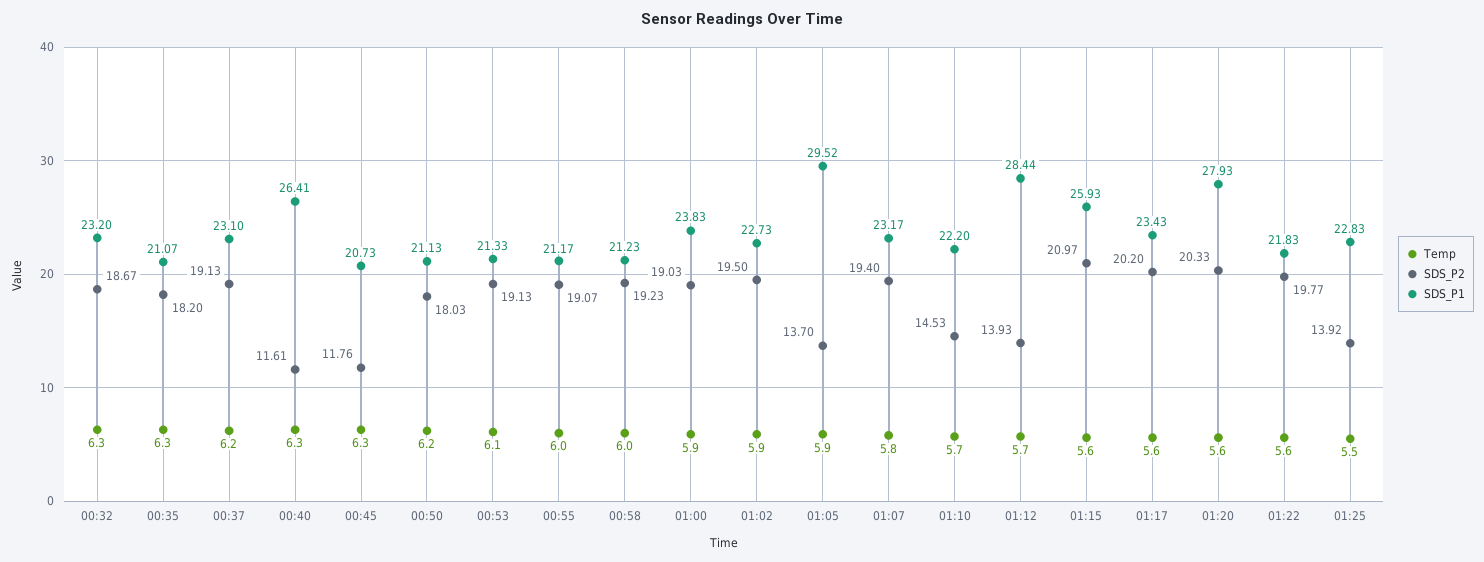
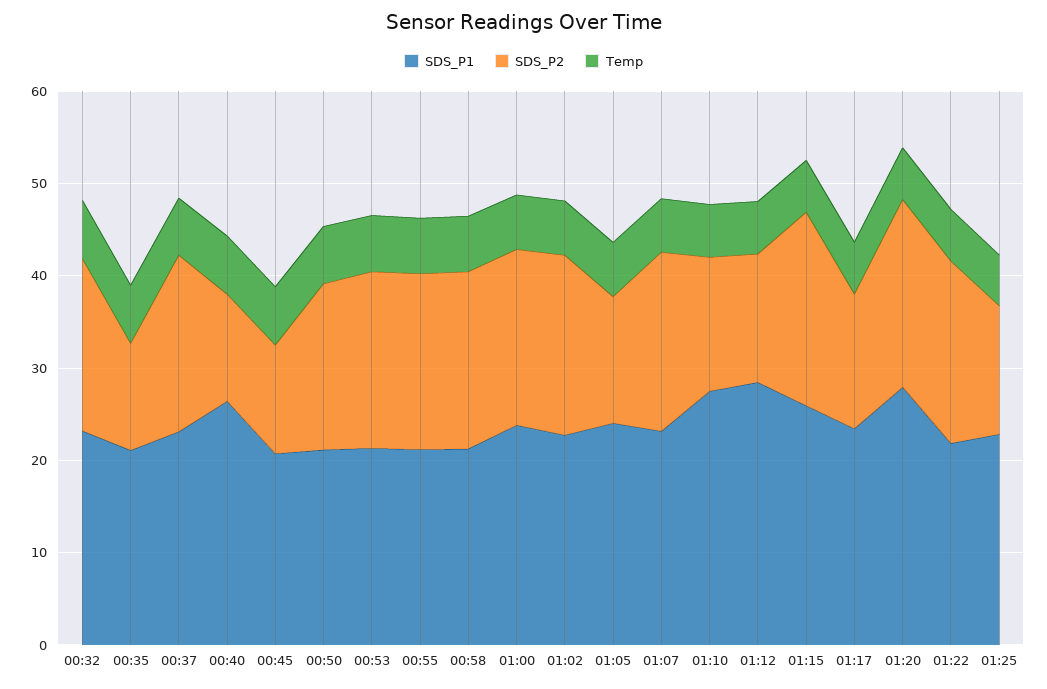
  {
    "Temp": {
      "00:32": 6.3,
      "00:35": 6.3,
      "00:37": 6.2,
      "00:40": 6.3,
      "00:45": 6.3,
      "00:50": 6.2,
      "00:53": 6.1,
      "00:55": 6,
      "00:58": 6,
      "01:00": 5.9,
      "01:02": 5.9,
      "01:05": 5.9,
      "01:07": 5.8,
      "01:10": 5.7,
      "01:12": 5.7,
      "01:15": 5.6,
      "01:17": 5.6,
      "01:20": 5.6,
      "01:22": 5.6,
      "01:25": 5.5
    },
    "SDS_P2": {
      "00:32": 18.67,
-     "00:35": 18.2,
+     "00:35": 12,
      "00:37": 19.13,
      "00:40": 11.61,
      "00:45": 11.76,
      "00:50": 18.03,
      "00:53": 19.13,
      "00:55": 19.07,
      "00:58": 19.23,
      "01:00": 19.03,
      "01:02": 19.5,
      "01:05": 13.7,
      "01:07": 19.4,
      "01:10": 14.53,
      "01:12": 13.93,
      "01:15": 20.97,
-     "01:17": 20.2,
+     "01:17": 14,
      "01:20": 20.33,
      "01:22": 19.77,
      "01:25": 13.92
    },
    "SDS_P1": {
      "00:32": 23.2,
      "00:35": 21.07,
      "00:37": 23.1,
      "00:40": 26.41,
      "00:45": 20.73,
      "00:50": 21.13,
      "00:53": 21.33,
      "00:55": 21.17,
      "00:58": 21.23,
      "01:00": 23.83,
      "01:02": 22.73,
-     "01:05": 29.52,
+     "01:05": 24,
      "01:07": 23.17,
-     "01:10": 22.2,
+     "01:10": 28,
      "01:12": 28.44,
      "01:15": 25.93,
      "01:17": 23.43,
      "01:20": 27.93,
      "01:22": 21.83,
      "01:25": 22.83
    }
  }

